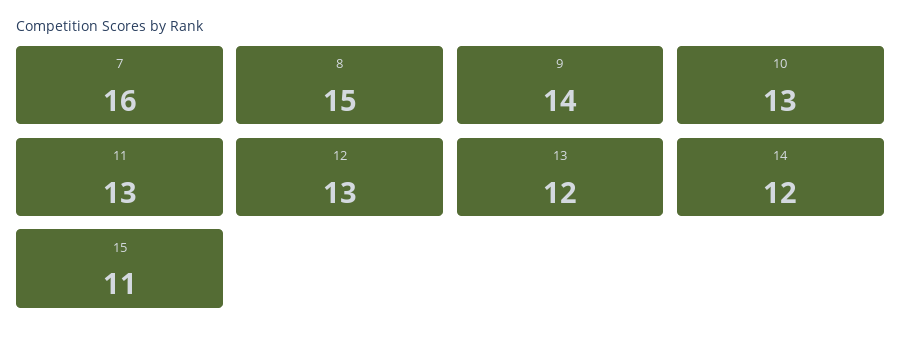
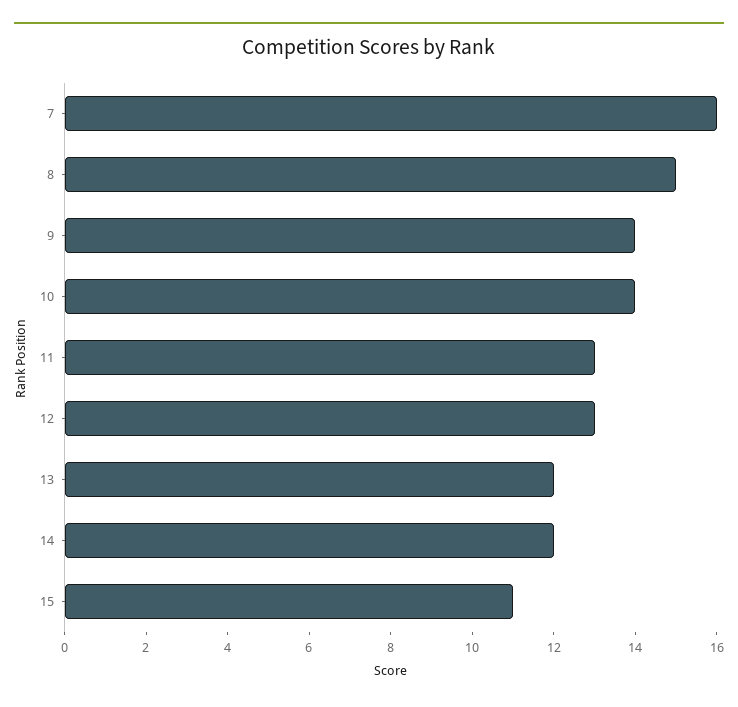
  {
    "7": 16,
    "8": 15,
    "9": 14,
-   "10": 13,
+   "10": 14,
    "11": 13,
    "12": 13,
    "13": 12,
    "14": 12,
    "15": 11
  }

